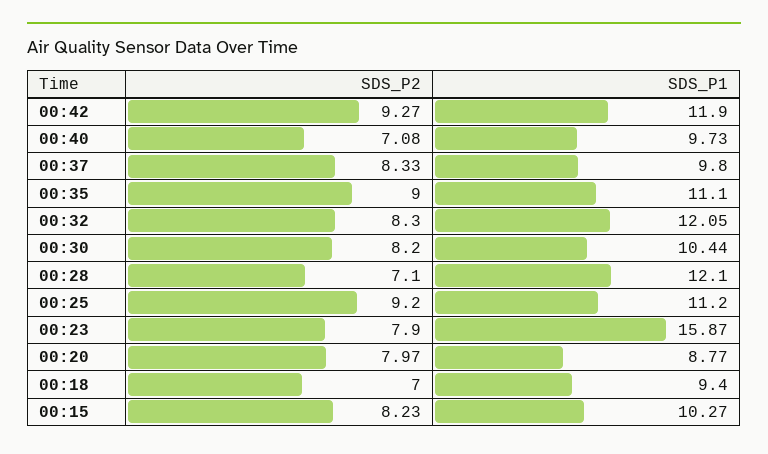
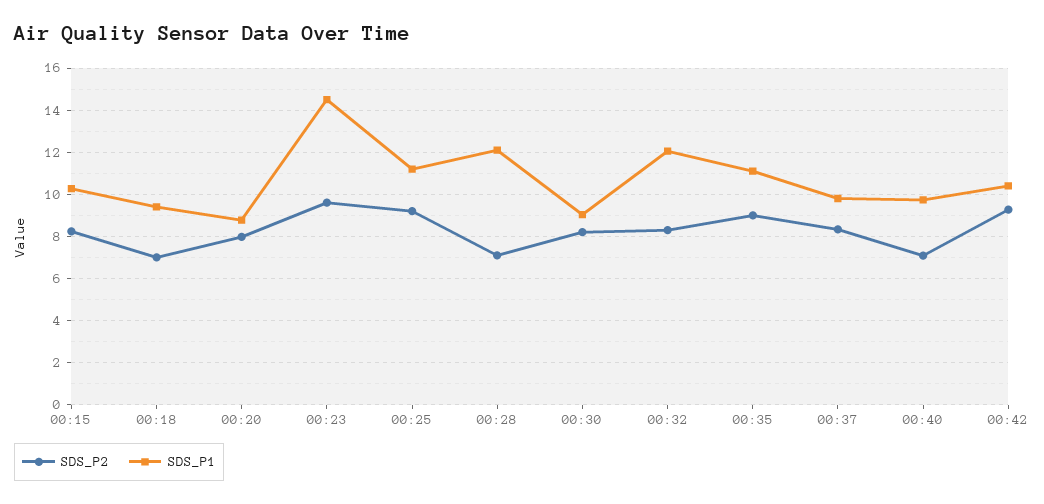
  {
    "SDS_P2": {
      "00:42": 9.27,
      "00:40": 7.08,
      "00:37": 8.33,
      "00:35": 9,
      "00:32": 8.3,
      "00:30": 8.2,
      "00:28": 7.1,
      "00:25": 9.2,
-     "00:23": 7.9,
+     "00:23": 9.5,
      "00:20": 7.97,
      "00:18": 7,
      "00:15": 8.23
    },
    "SDS_P1": {
-     "00:42": 11.9,
+     "00:42": 10.5,
      "00:40": 9.73,
      "00:37": 9.8,
      "00:35": 11.1,
      "00:32": 12.05,
-     "00:30": 10.44,
+     "00:30": 9,
      "00:28": 12.1,
      "00:25": 11.2,
-     "00:23": 15.87,
+     "00:23": 14.5,
      "00:20": 8.77,
      "00:18": 9.4,
      "00:15": 10.27
    }
  }

